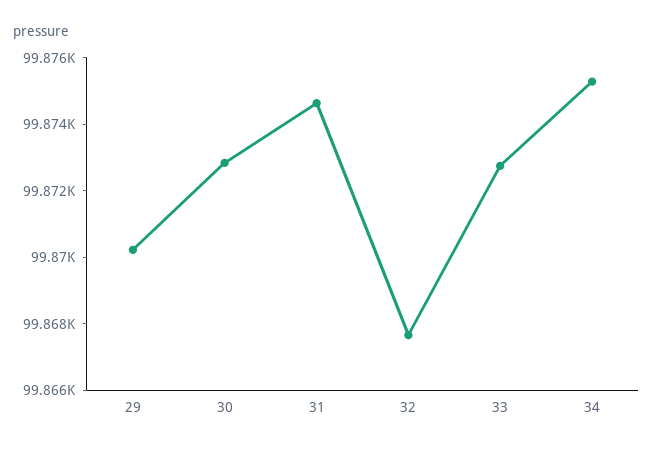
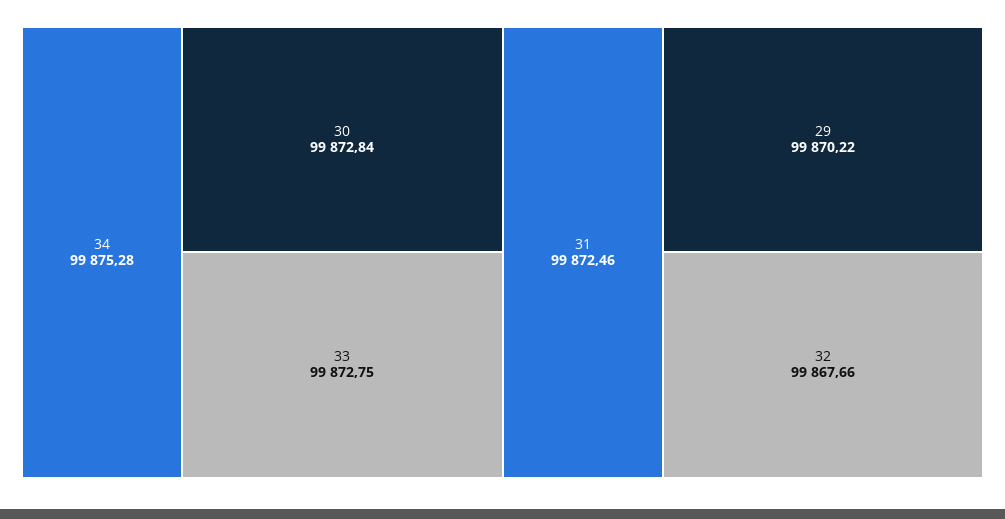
  {
    "29": 99870.22,
    "30": 99872.84,
-   "31": 99874.5,
+   "31": 99872.46,
    "32": 99867.66,
    "33": 99872.75,
    "34": 99875.28
  }

